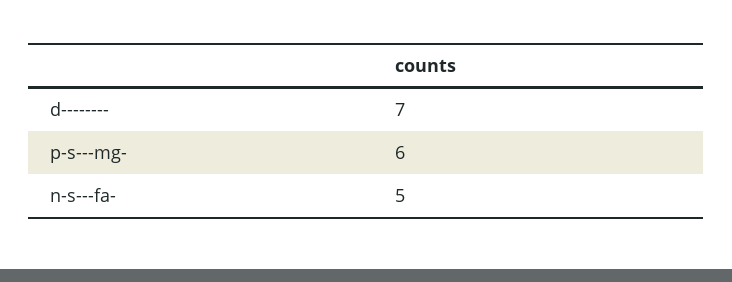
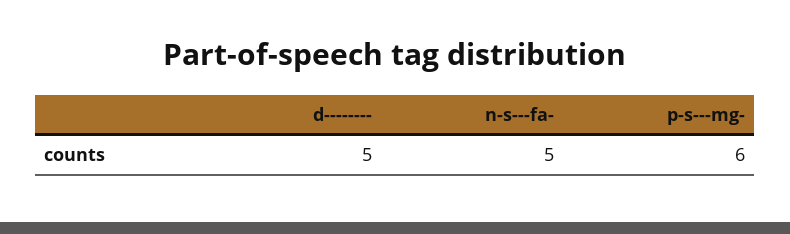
  {
-   "d--------": 7,
+   "d--------": 5,
    "p-s---mg-": 6,
    "n-s---fa-": 5
  }

